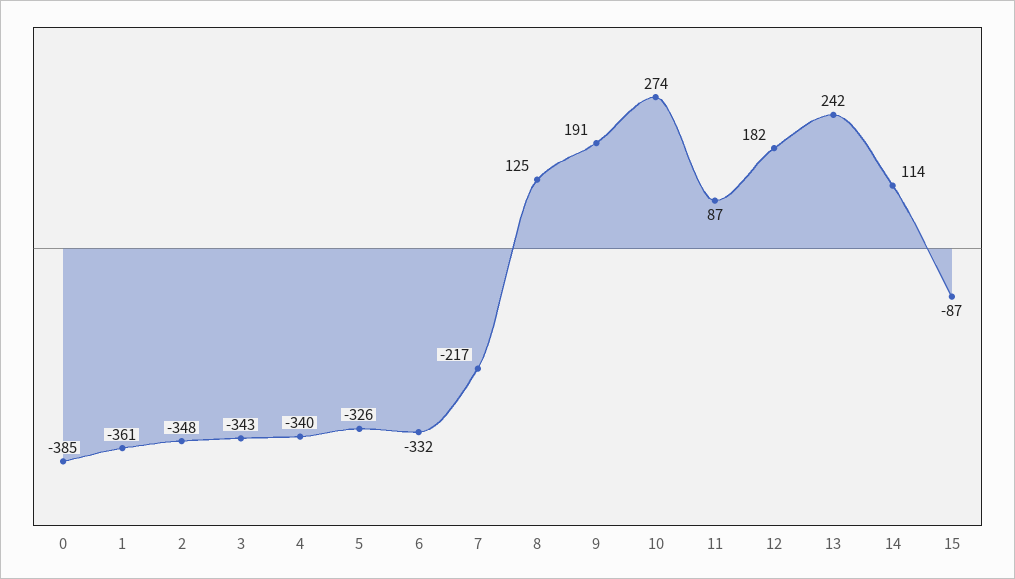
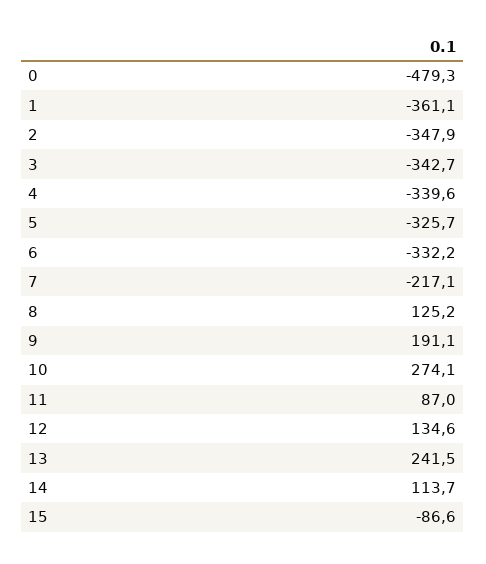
  {
-   "0": -385,
+   "0": -479.3,
    "1": -361.1,
    "2": -347.9,
    "3": -342.7,
    "4": -339.6,
    "5": -325.7,
    "6": -332.2,
    "7": -217.1,
    "8": 125.2,
    "9": 191.1,
    "10": 274.1,
    "11": 87,
-   "12": 182,
+   "12": 134.6,
    "13": 241.5,
    "14": 113.7,
    "15": -86.6
  }

